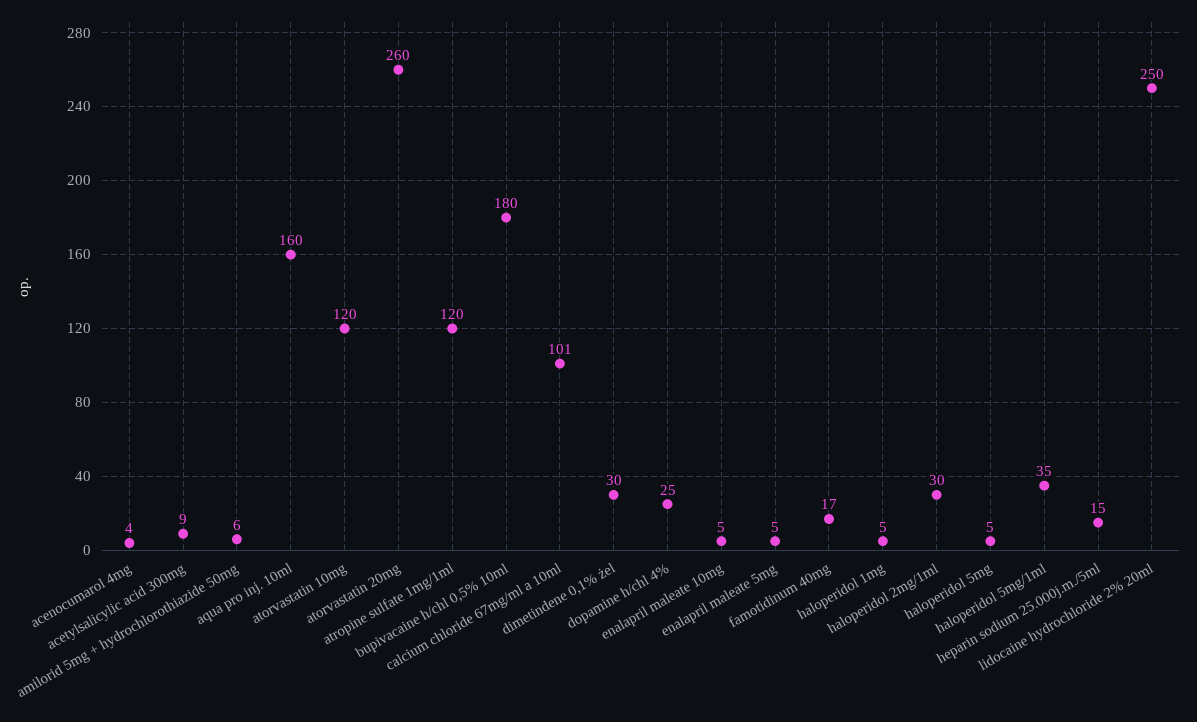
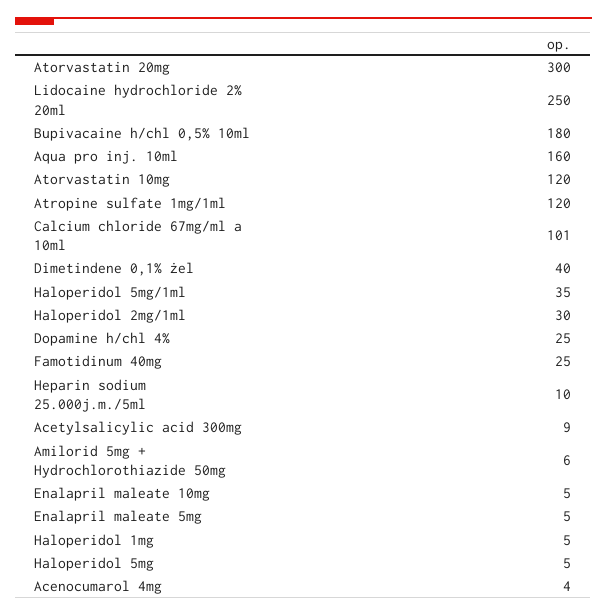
  {
    "acenocumarol 4mg": 4,
    "acetylsalicylic acid 300mg": 9,
    "amilorid 5mg + hydrochlorothiazide 50mg": 6,
    "aqua pro inj. 10ml": 160,
    "atorvastatin 10mg": 120,
-   "atorvastatin 20mg": 260,
+   "atorvastatin 20mg": 300,
    "atropine sulfate 1mg/1ml": 120,
    "bupivacaine h/chl 0,5% 10ml": 180,
    "calcium chloride 67mg/ml a 10ml": 101,
-   "dimetindene 0,1% żel": 30,
+   "dimetindene 0,1% żel": 40,
    "dopamine h/chl 4%": 25,
    "enalapril maleate 10mg": 5,
    "enalapril maleate 5mg": 5,
-   "famotidinum 40mg": 17,
+   "famotidinum 40mg": 25,
    "haloperidol 1mg": 5,
    "haloperidol 2mg/1ml": 30,
    "haloperidol 5mg": 5,
    "haloperidol 5mg/1ml": 35,
-   "heparin sodium 25.000j.m./5ml": 15,
+   "heparin sodium 25.000j.m./5ml": 10,
    "lidocaine hydrochloride 2% 20ml": 250
  }

